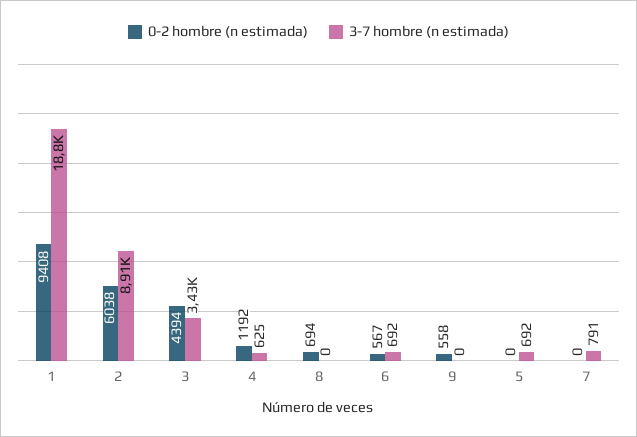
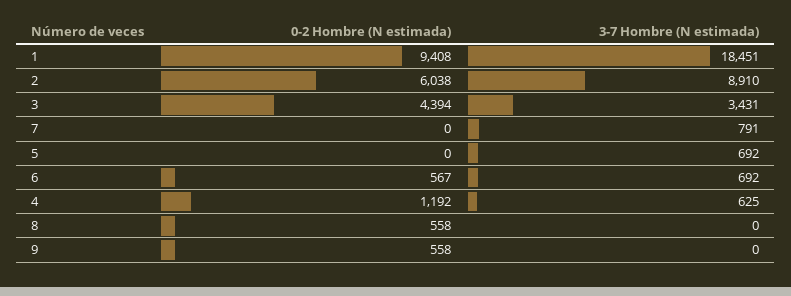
  {
    "0-2 hombre (n estimada)": {
      "1": 9408,
      "2": 6038,
      "3": 4394,
      "4": 1192,
-     "8": 694,
+     "8": 558,
      "6": 567,
      "9": 558,
      "5": 0,
      "7": 0
    },
    "3-7 hombre (n estimada)": {
-     "1": 18800,
+     "1": 18451,
      "2": 8910,
      "3": 3431,
      "4": 625,
      "8": 0,
      "6": 692,
      "9": 0,
      "5": 692,
      "7": 791
    }
  }

